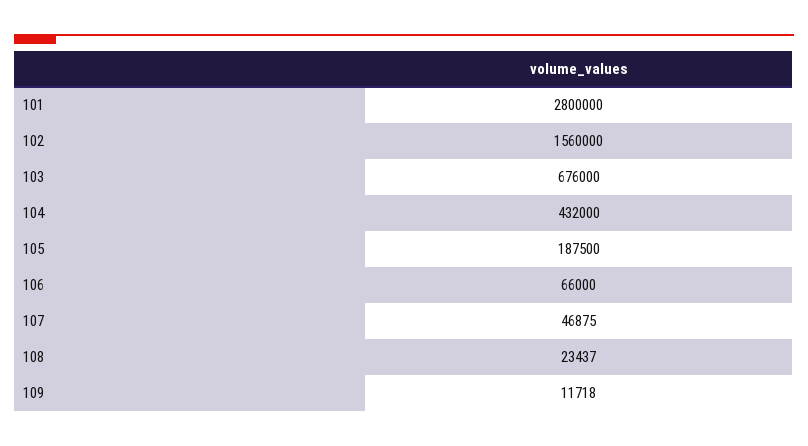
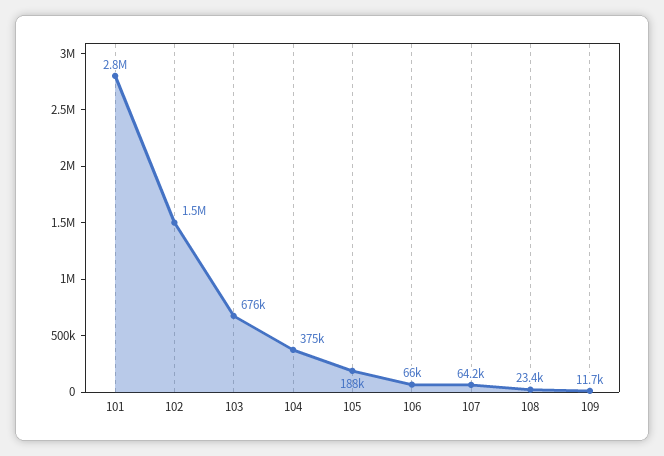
  {
    "101": 2800000,
-   "102": 1560000,
+   "102": 1500000,
    "103": 676000,
-   "104": 432000,
+   "104": 375000,
    "105": 187500,
    "106": 66000,
-   "107": 46875,
+   "107": 64200,
    "108": 23437,
    "109": 11718
  }

